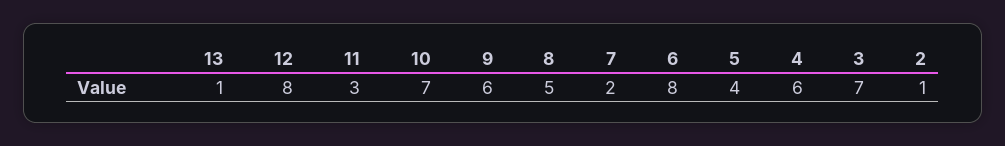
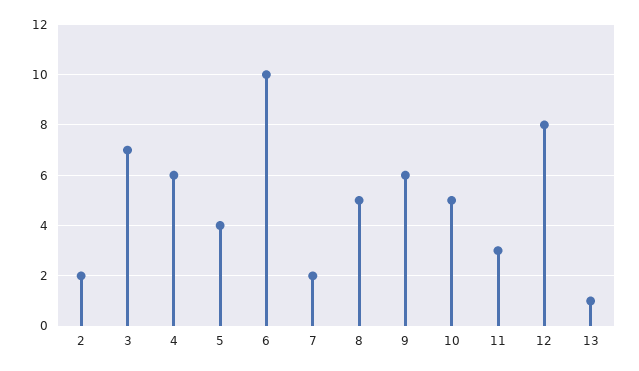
  {
    "13": 1,
    "12": 8,
    "11": 3,
-   "10": 7,
+   "10": 5,
    "9": 6,
    "8": 5,
    "7": 2,
-   "6": 8,
+   "6": 10,
    "5": 4,
    "4": 6,
    "3": 7,
-   "2": 1
+   "2": 2
  }

